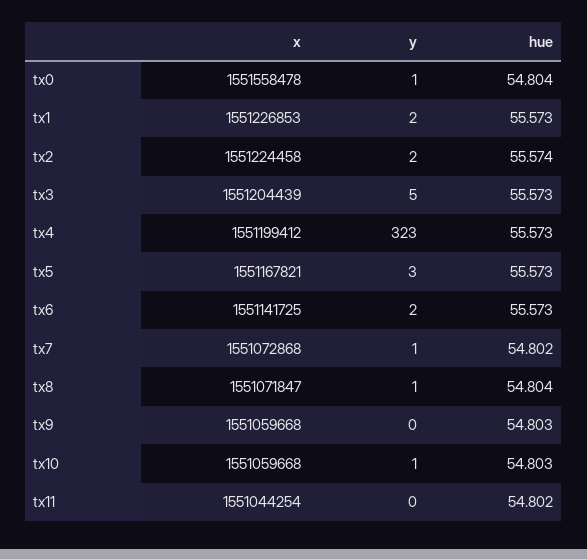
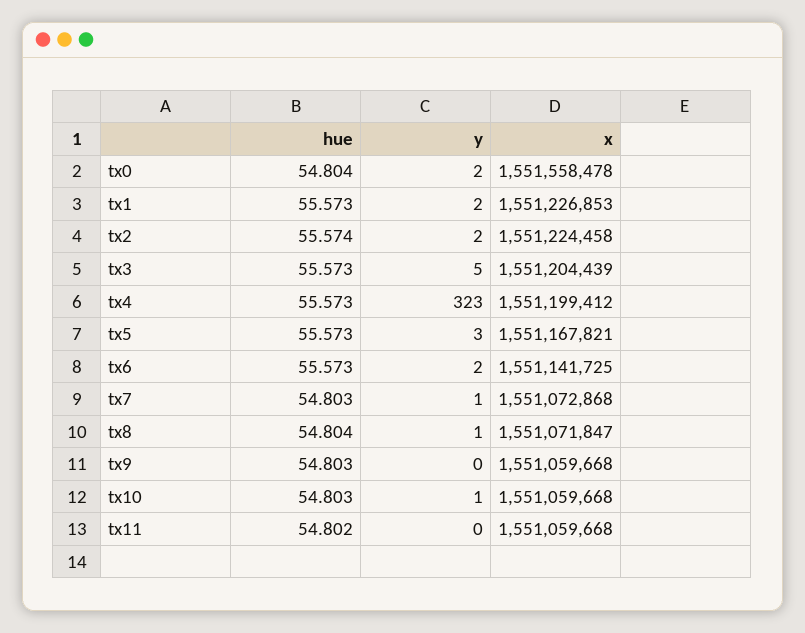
  {
    "x": {
      "tx0": 1551558478,
      "tx1": 1551226853,
      "tx2": 1551224458,
      "tx3": 1551204439,
      "tx4": 1551199412,
      "tx5": 1551167821,
      "tx6": 1551141725,
      "tx7": 1551072868,
      "tx8": 1551071847,
      "tx9": 1551059668,
      "tx10": 1551059668,
-     "tx11": 1551044254
+     "tx11": 1551059668
    },
    "y": {
-     "tx0": 1,
+     "tx0": 2,
      "tx1": 2,
      "tx2": 2,
      "tx3": 5,
      "tx4": 323,
      "tx5": 3,
      "tx6": 2,
      "tx7": 1,
      "tx8": 1,
      "tx9": 0,
      "tx10": 1,
      "tx11": 0
    },
    "hue": {
      "tx0": 54.804,
      "tx1": 55.573,
      "tx2": 55.574,
      "tx3": 55.573,
      "tx4": 55.573,
      "tx5": 55.573,
      "tx6": 55.573,
-     "tx7": 54.802,
+     "tx7": 54.803,
      "tx8": 54.804,
      "tx9": 54.803,
      "tx10": 54.803,
      "tx11": 54.802
    }
  }

